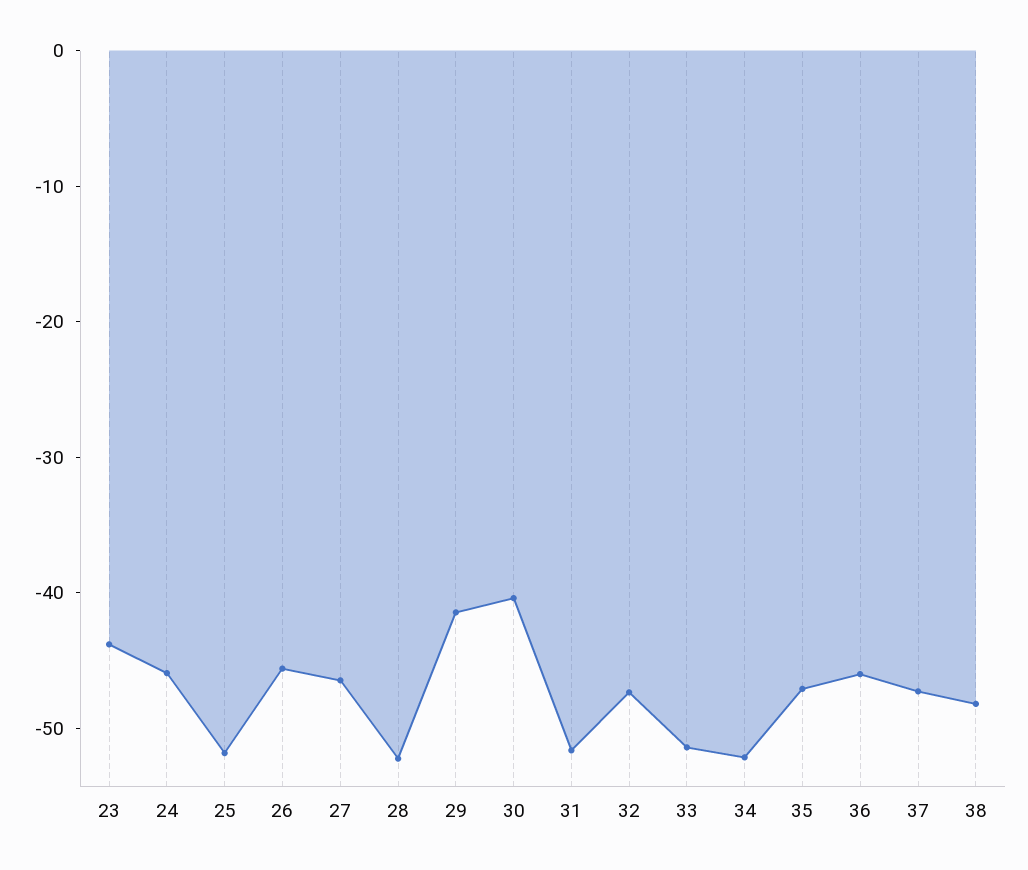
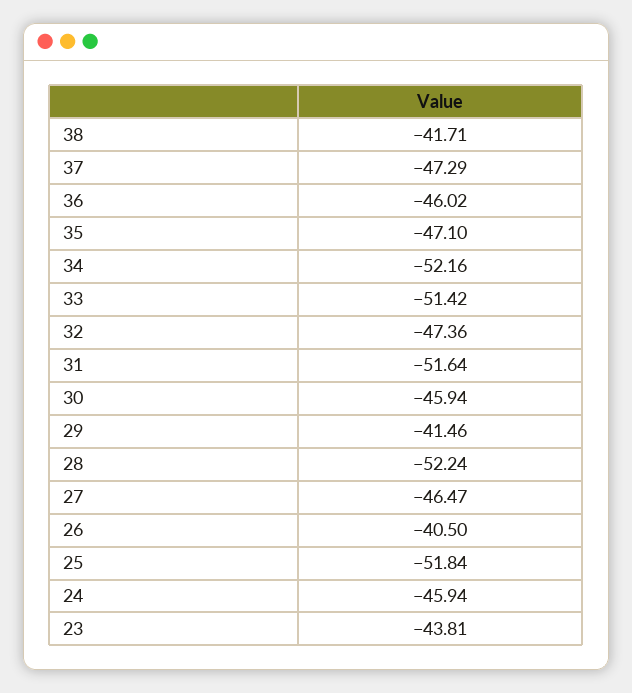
  {
    "23": -43.81,
    "24": -45.94,
    "25": -51.84,
-   "26": -46,
+   "26": -40.5,
    "27": -46.47,
    "28": -52.24,
    "29": -41.46,
-   "30": -40,
+   "30": -45.94,
    "31": -51.64,
    "32": -47.36,
    "33": -51.42,
    "34": -52.16,
    "35": -47.1,
    "36": -46.02,
    "37": -47.29,
-   "38": -48
+   "38": -41.71
  }

